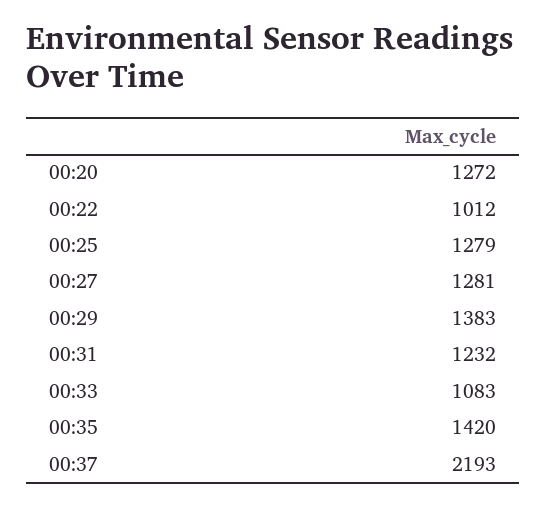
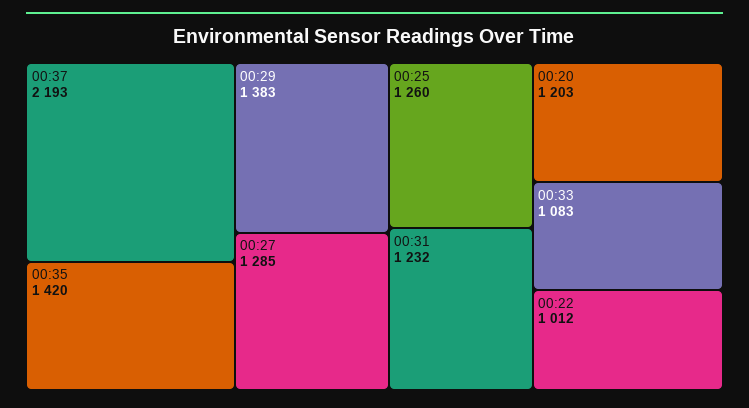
  {
-   "00:20": 1272,
+   "00:20": 1203,
    "00:22": 1012,
-   "00:25": 1279,
+   "00:25": 1260,
-   "00:27": 1281,
+   "00:27": 1285,
    "00:29": 1383,
    "00:31": 1232,
    "00:33": 1083,
    "00:35": 1420,
    "00:37": 2193
  }

